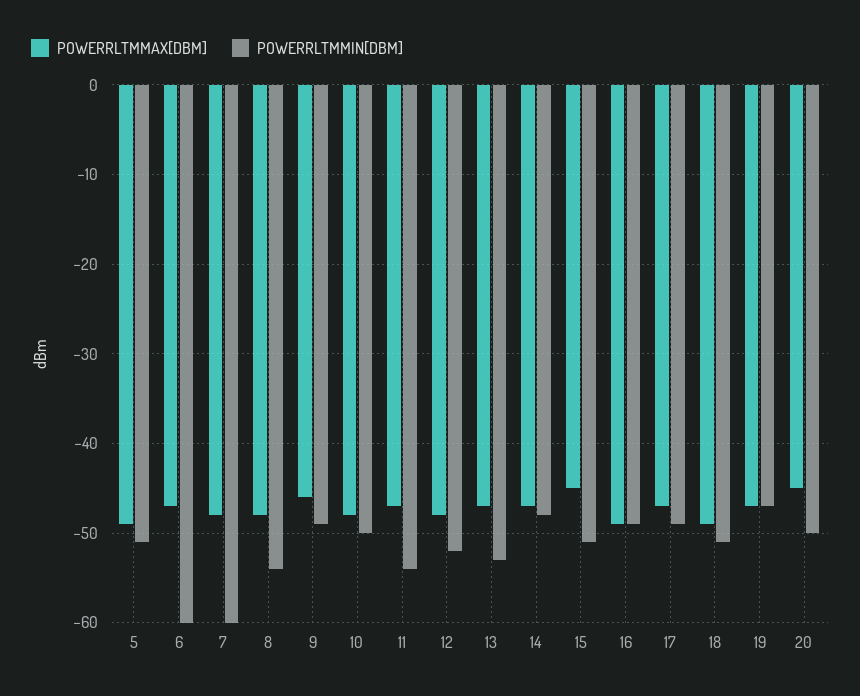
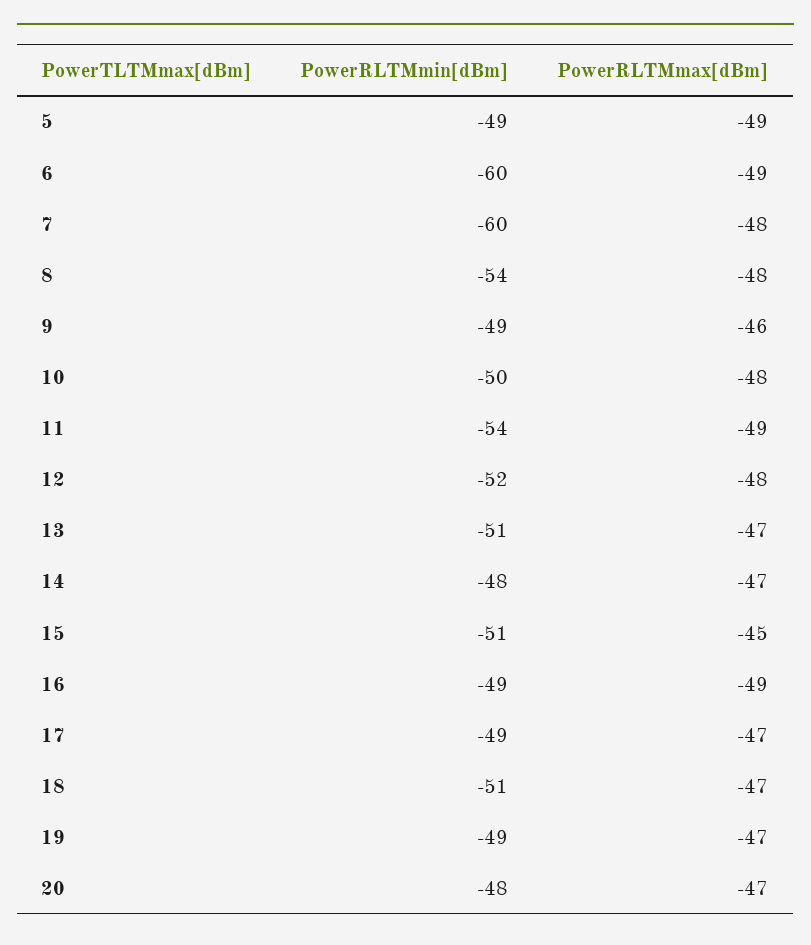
  {
    "POWERRLTMMAX[DBM]": {
      "5": -49,
-     "6": -47,
+     "6": -49,
      "7": -48,
      "8": -48,
      "9": -46,
      "10": -48,
-     "11": -47,
+     "11": -49,
      "12": -48,
      "13": -47,
      "14": -47,
      "15": -45,
      "16": -49,
      "17": -47,
-     "18": -49,
+     "18": -47,
      "19": -47,
-     "20": -45
+     "20": -47
    },
    "POWERRLTMMIN[DBM]": {
-     "5": -51,
+     "5": -49,
      "6": -60,
      "7": -60,
      "8": -54,
      "9": -49,
      "10": -50,
      "11": -54,
      "12": -52,
-     "13": -53,
+     "13": -51,
      "14": -48,
      "15": -51,
      "16": -49,
      "17": -49,
      "18": -51,
-     "19": -47,
+     "19": -49,
-     "20": -50
+     "20": -48
    }
  }

